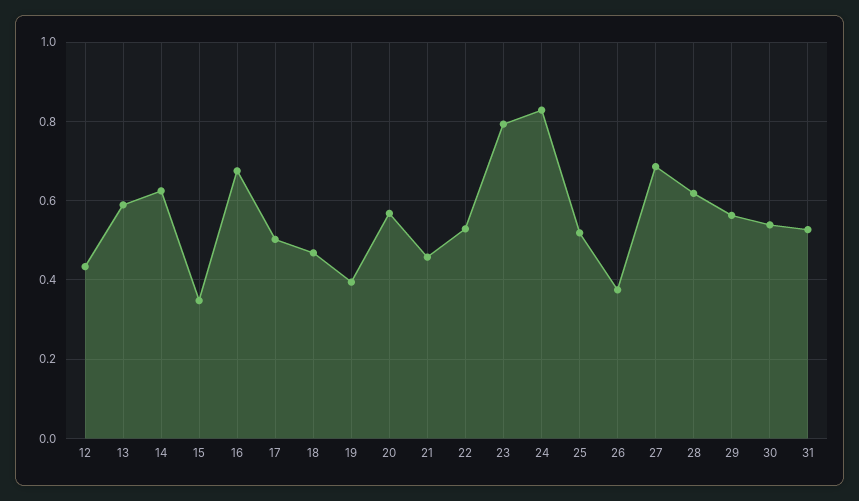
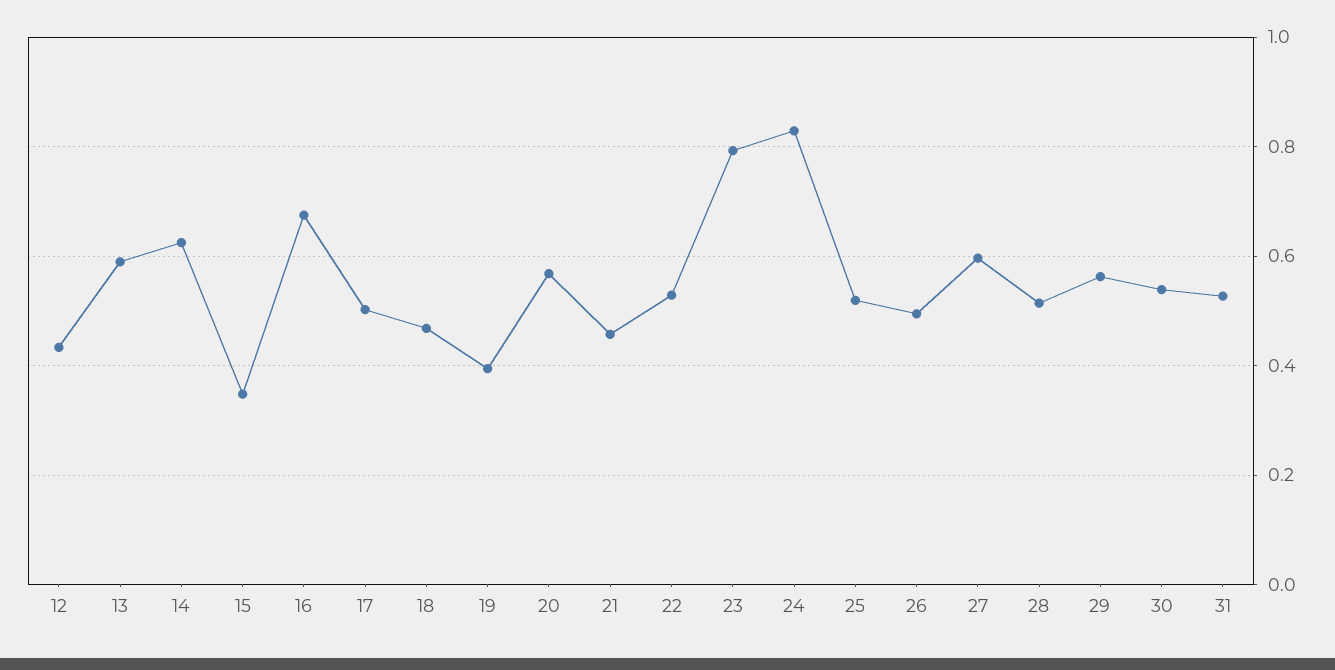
  {
    "12": 0.44,
    "13": 0.58,
    "14": 0.62,
    "15": 0.34,
    "16": 0.68,
    "17": 0.5,
    "18": 0.46,
    "19": 0.4,
    "20": 0.56,
    "21": 0.46,
    "22": 0.52,
    "23": 0.8,
    "24": 0.82,
    "25": 0.52,
-   "26": 0.38,
+   "26": 0.5,
-   "27": 0.68,
+   "27": 0.6,
-   "28": 0.62,
+   "28": 0.52,
    "29": 0.56,
    "30": 0.54,
    "31": 0.52
  }

